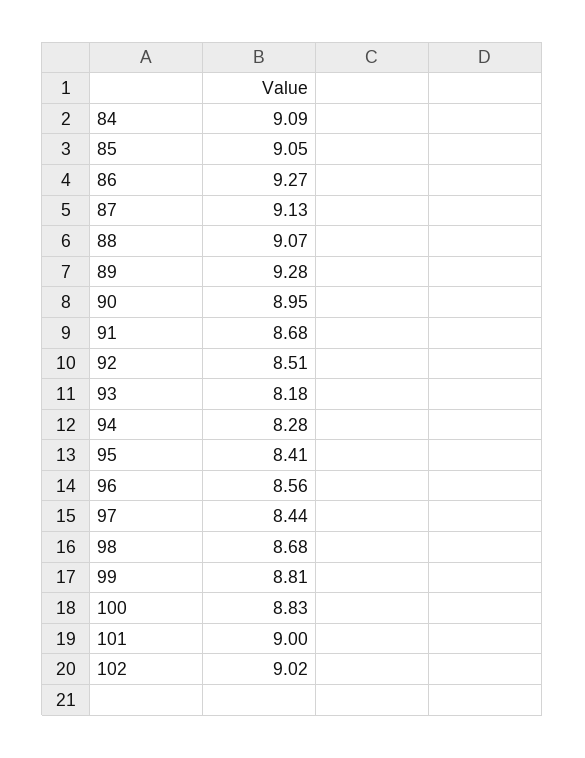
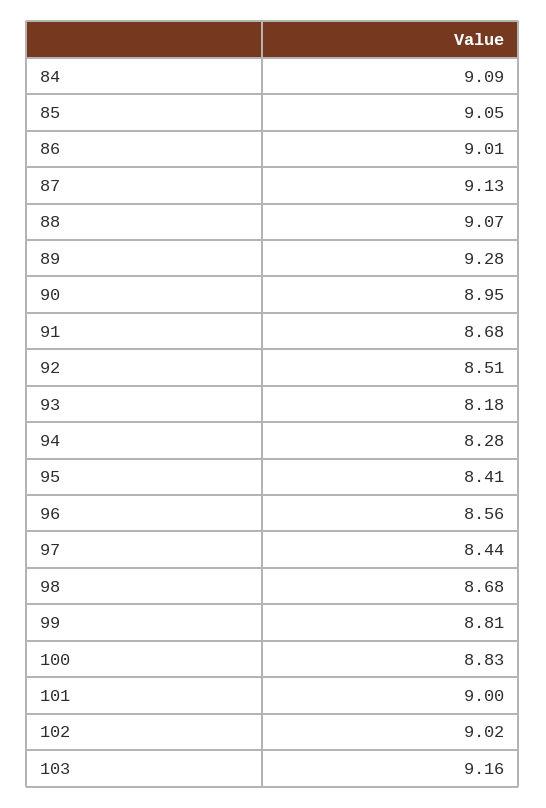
  {
    "84": 9.09,
    "85": 9.05,
-   "86": 9.27,
+   "86": 9.01,
    "87": 9.13,
    "88": 9.07,
    "89": 9.28,
    "90": 8.95,
    "91": 8.68,
    "92": 8.51,
    "93": 8.18,
    "94": 8.28,
    "95": 8.41,
    "96": 8.56,
    "97": 8.44,
    "98": 8.68,
    "99": 8.81,
    "100": 8.83,
    "101": 9,
-   "102": 9.02
+   "102": 9.02,
+   "103": 9.16
  }

